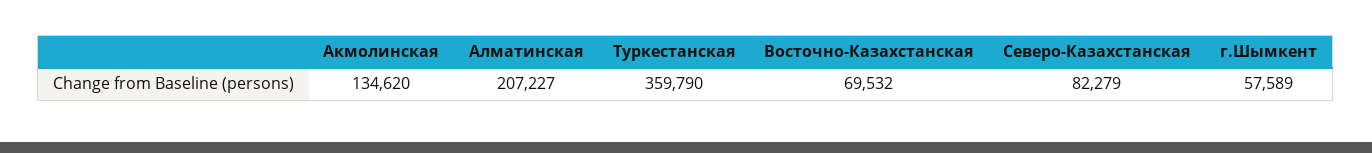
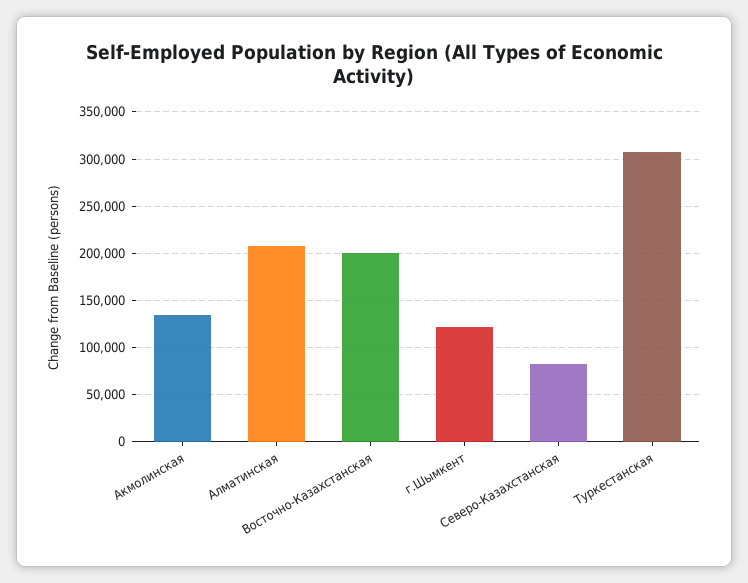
  {
    "Акмолинская": 134620,
    "Алматинская": 207227,
-   "Туркестанская": 359790,
+   "Туркестанская": 310000,
-   "Восточно-Казахстанская": 69532,
+   "Восточно-Казахстанская": 200000,
    "Северо-Казахстанская": 82279,
-   "г.Шымкент": 57589
+   "г.Шымкент": 120000
  }

